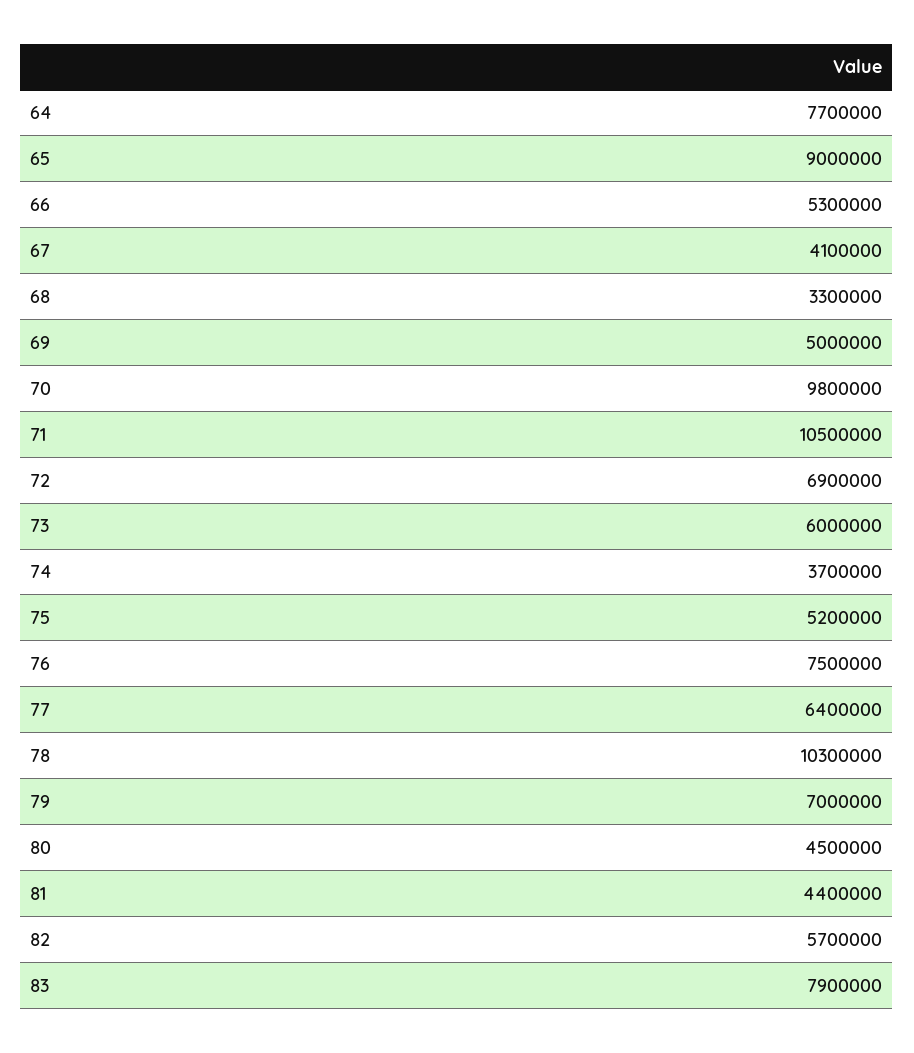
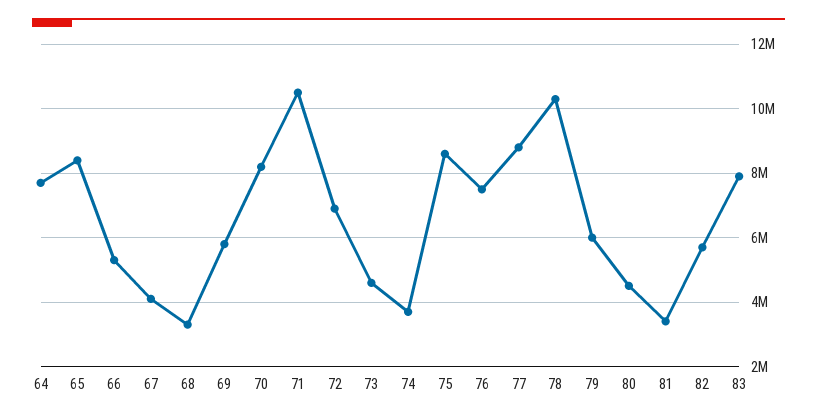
  {
    "64": 7700000,
-   "65": 9000000,
+   "65": 8400000,
    "66": 5300000,
    "67": 4100000,
    "68": 3300000,
-   "69": 5000000,
+   "69": 5800000,
-   "70": 9800000,
+   "70": 8200000,
    "71": 10500000,
    "72": 6900000,
-   "73": 6000000,
+   "73": 4600000,
    "74": 3700000,
-   "75": 5200000,
+   "75": 8600000,
    "76": 7500000,
-   "77": 6400000,
+   "77": 8800000,
    "78": 10300000,
-   "79": 7000000,
+   "79": 6000000,
    "80": 4500000,
-   "81": 4400000,
+   "81": 3400000,
    "82": 5700000,
    "83": 7900000
  }

